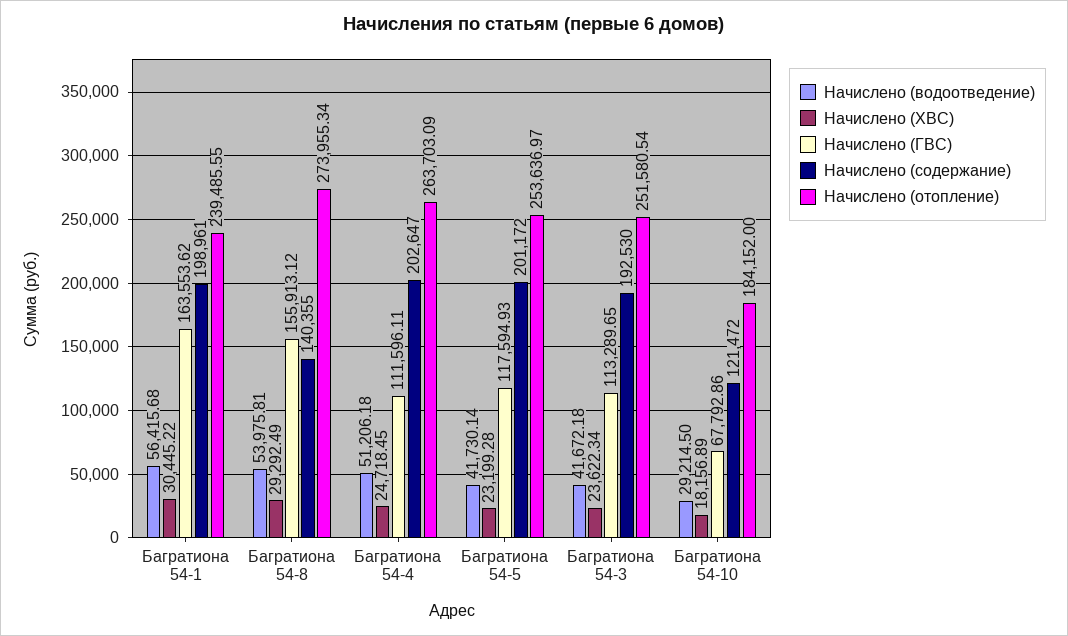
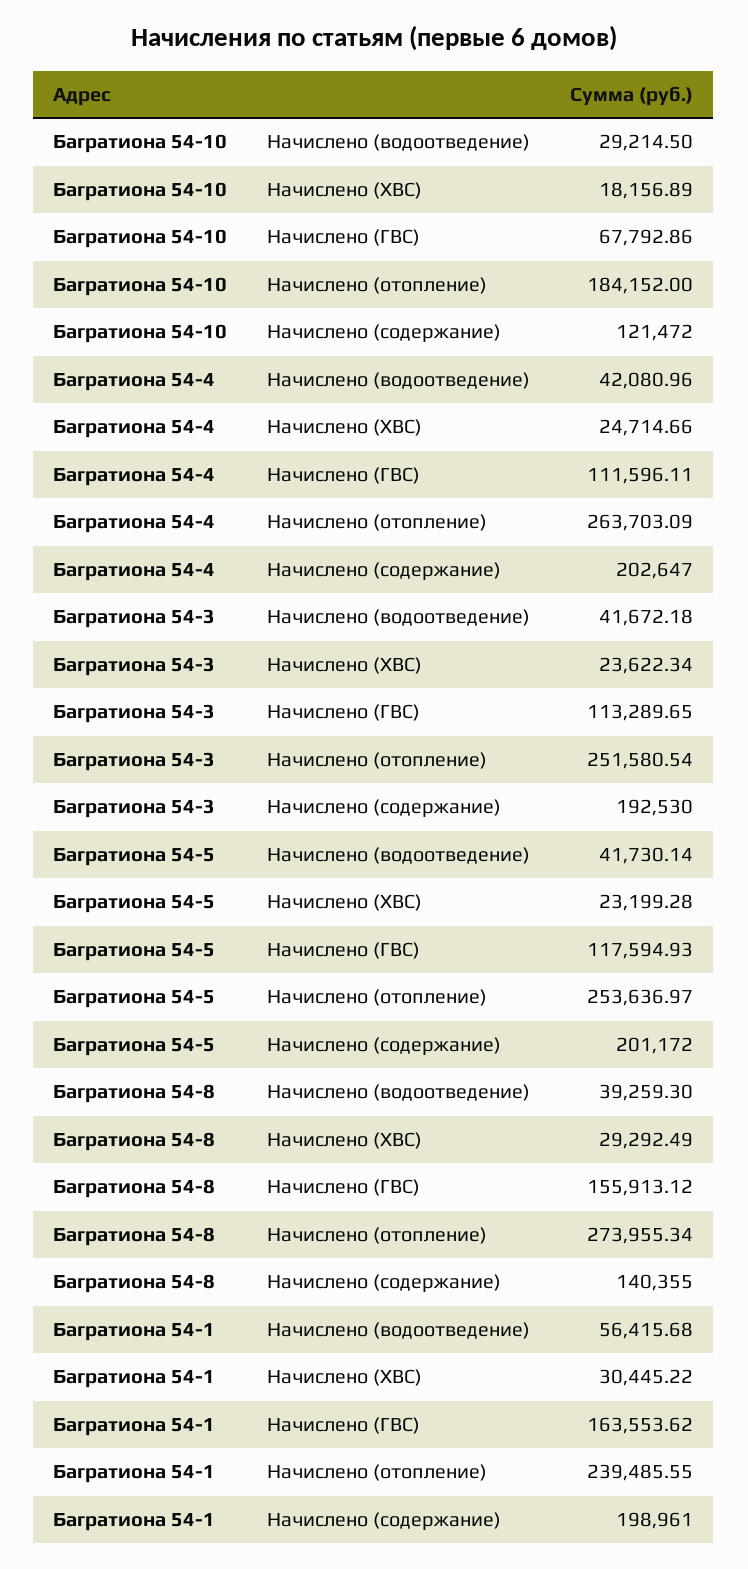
  {
    "Начислено (водоотведение)": {
      "Багратиона 54-1": 56415.68,
-     "Багратиона 54-8": 53975.81,
+     "Багратиона 54-8": 39259.3,
-     "Багратиона 54-4": 51206.18,
+     "Багратиона 54-4": 42080.96,
      "Багратиона 54-5": 41730.14,
      "Багратиона 54-3": 41672.18,
      "Багратиона 54-10": 29214.5
    },
    "Начислено (ХВС)": {
      "Багратиона 54-1": 30445.22,
      "Багратиона 54-8": 29292.49,
-     "Багратиона 54-4": 24718.45,
+     "Багратиона 54-4": 24714.66,
      "Багратиона 54-5": 23199.28,
      "Багратиона 54-3": 23622.34,
      "Багратиона 54-10": 18156.89
    },
    "Начислено (ГВС)": {
      "Багратиона 54-1": 163553.62,
      "Багратиона 54-8": 155913.12,
      "Багратиона 54-4": 111596.11,
      "Багратиона 54-5": 117594.93,
      "Багратиона 54-3": 113289.65,
      "Багратиона 54-10": 67792.86
    },
    "Начислено (содержание)": {
      "Багратиона 54-1": 198961,
      "Багратиона 54-8": 140355,
      "Багратиона 54-4": 202647,
      "Багратиона 54-5": 201172,
      "Багратиона 54-3": 192530,
      "Багратиона 54-10": 121472
    },
    "Начислено (отопление)": {
      "Багратиона 54-1": 239485.55,
      "Багратиона 54-8": 273955.34,
      "Багратиона 54-4": 263703.09,
      "Багратиона 54-5": 253636.97,
      "Багратиона 54-3": 251580.54,
      "Багратиона 54-10": 184152
    }
  }

